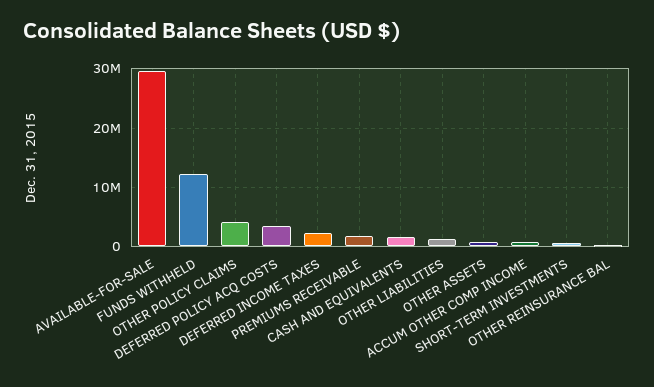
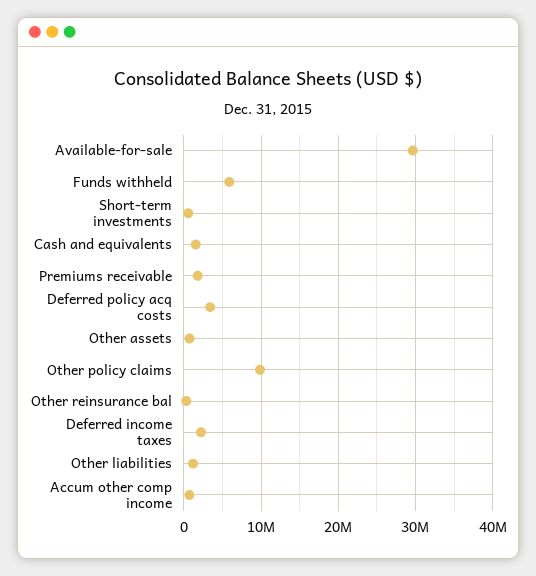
  {
    "AVAILABLE-FOR-SALE": 30000000,
-   "FUNDS WITHHELD": 12000000,
+   "FUNDS WITHHELD": 6000000,
-   "OTHER POLICY CLAIMS": 4000000,
+   "OTHER POLICY CLAIMS": 10000000,
    "DEFERRED POLICY ACQ COSTS": 3000000,
    "DEFERRED INCOME TAXES": 2000000,
    "PREMIUMS RECEIVABLE": 2000000,
    "CASH AND EQUIVALENTS": 2000000,
    "OTHER LIABILITIES": 1000000,
    "OTHER ASSETS": 1000000,
    "ACCUM OTHER COMP INCOME": 1000000,
    "SHORT-TERM INVESTMENTS": 1000000,
    "OTHER REINSURANCE BAL": 0
  }

